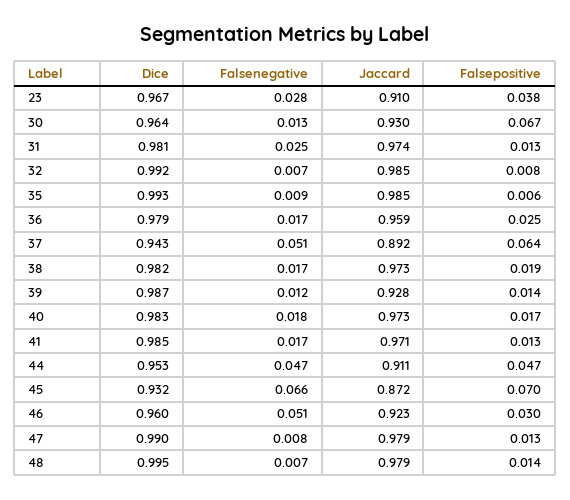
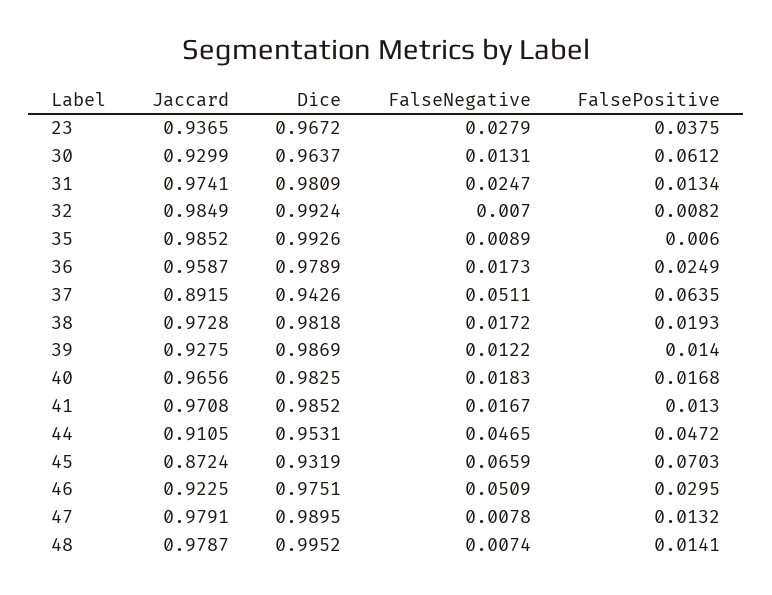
  {
    "Dice": {
      "23": 0.9672,
      "30": 0.9637,
      "31": 0.9809,
      "32": 0.9924,
      "35": 0.9926,
      "36": 0.9789,
      "37": 0.9426,
      "38": 0.9818,
      "39": 0.9869,
      "40": 0.9825,
      "41": 0.9852,
      "44": 0.9531,
      "45": 0.9319,
-     "46": 0.96,
+     "46": 0.9751,
      "47": 0.9895,
      "48": 0.9952
    },
    "Falsenegative": {
      "23": 0.0279,
      "30": 0.0131,
      "31": 0.0247,
      "32": 0.007,
      "35": 0.0089,
      "36": 0.0173,
      "37": 0.0511,
      "38": 0.0172,
      "39": 0.0122,
      "40": 0.0183,
      "41": 0.0167,
      "44": 0.0465,
      "45": 0.0659,
      "46": 0.0509,
      "47": 0.0078,
      "48": 0.0074
    },
    "Jaccard": {
-     "23": 0.91,
+     "23": 0.9365,
      "30": 0.9299,
      "31": 0.9741,
      "32": 0.9849,
      "35": 0.9852,
      "36": 0.9587,
      "37": 0.8915,
      "38": 0.9728,
      "39": 0.9275,
-     "40": 0.973,
+     "40": 0.9656,
      "41": 0.9708,
      "44": 0.9105,
      "45": 0.8724,
      "46": 0.9225,
      "47": 0.9791,
      "48": 0.9787
    },
    "Falsepositive": {
      "23": 0.0375,
-     "30": 0.067,
+     "30": 0.0612,
      "31": 0.0134,
      "32": 0.0082,
      "35": 0.006,
      "36": 0.0249,
      "37": 0.0635,
      "38": 0.0193,
      "39": 0.014,
      "40": 0.0168,
      "41": 0.013,
      "44": 0.0472,
      "45": 0.0703,
      "46": 0.0295,
      "47": 0.0132,
      "48": 0.0141
    }
  }

